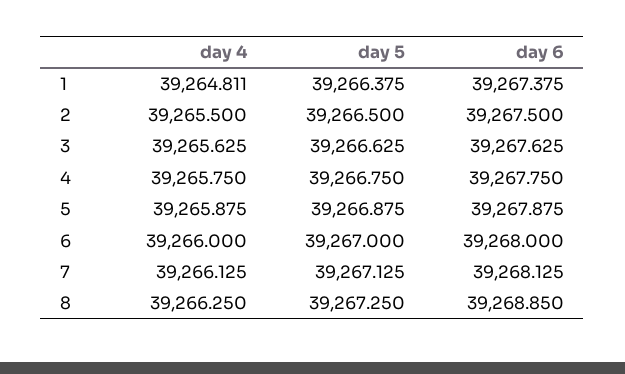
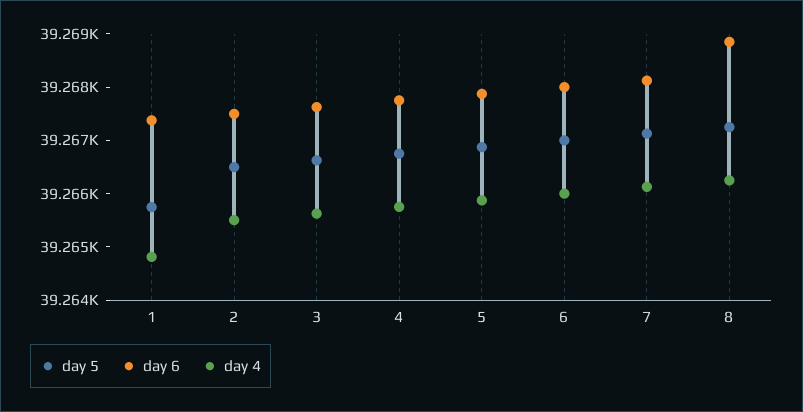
  {
    "day 4": {
      "1": 39264.811,
      "2": 39265.5,
      "3": 39265.625,
      "4": 39265.75,
      "5": 39265.875,
      "6": 39266,
      "7": 39266.125,
      "8": 39266.25
    },
    "day 5": {
-     "1": 39266.375,
+     "1": 39265.8,
      "2": 39266.5,
      "3": 39266.625,
      "4": 39266.75,
      "5": 39266.875,
      "6": 39267,
      "7": 39267.125,
      "8": 39267.25
    },
    "day 6": {
      "1": 39267.375,
      "2": 39267.5,
      "3": 39267.625,
      "4": 39267.75,
      "5": 39267.875,
      "6": 39268,
      "7": 39268.125,
      "8": 39268.85
    }
  }

